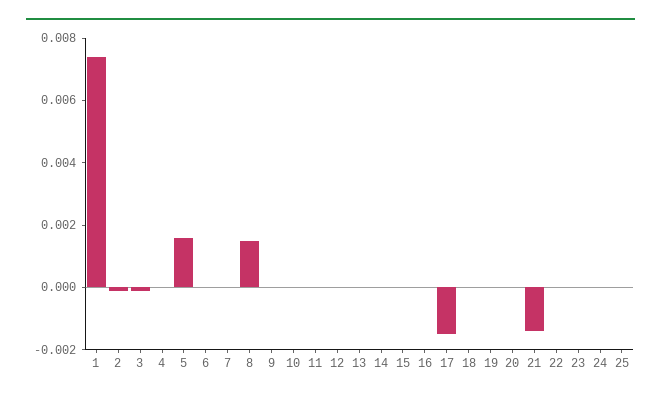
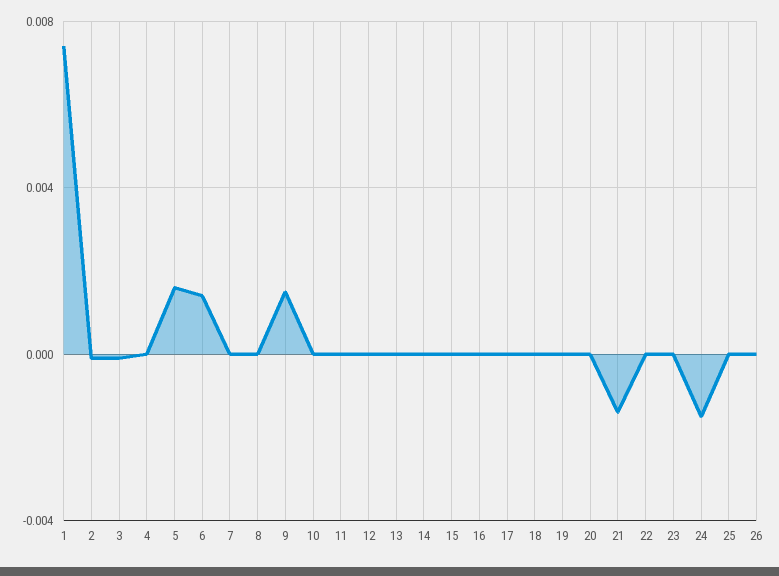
  {
    "1": 0.0075,
    "2": 0,
    "3": 0,
    "4": 0,
    "5": 0.0015,
-   "6": 0,
+   "6": 0.0015,
    "7": 0,
-   "8": 0.0015,
+   "8": 0,
-   "9": 0,
+   "9": 0.0015,
    "10": 0,
    "11": 0,
    "12": 0,
    "13": 0,
    "14": 0,
    "15": 0,
    "16": 0,
-   "17": -0.0015,
+   "17": 0,
    "18": 0,
    "19": 0,
    "20": 0,
    "21": -0.0015,
    "22": 0,
    "23": 0,
-   "24": 0,
+   "24": -0.0015,
-   "25": 0
+   "25": 0,
+   "26": 0
  }

